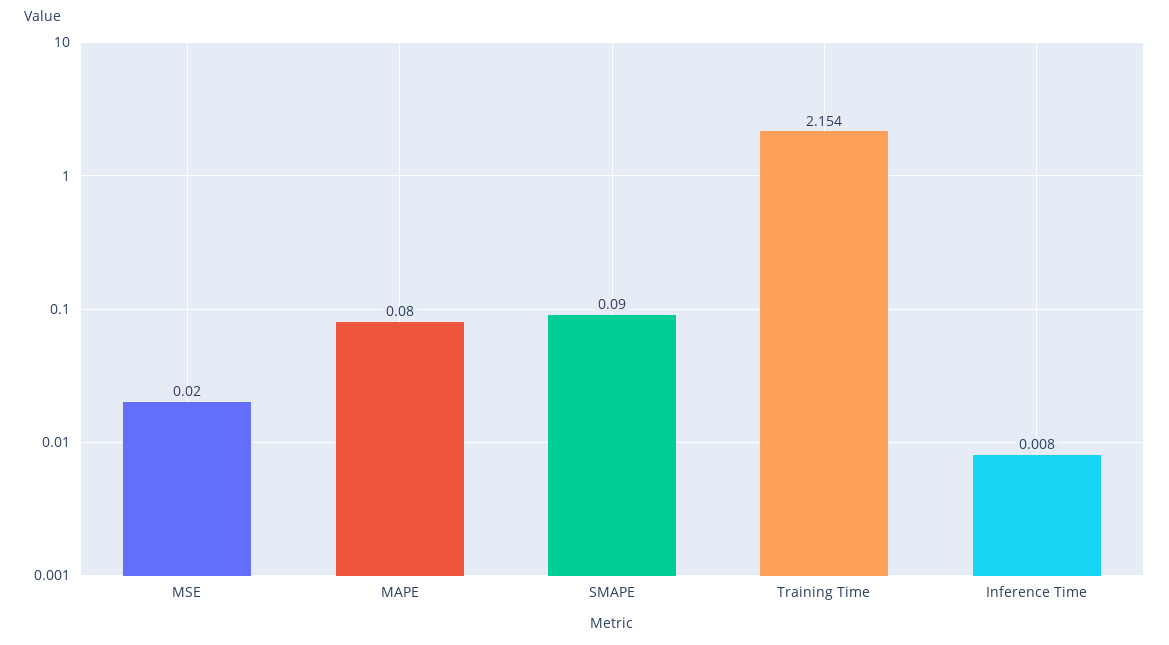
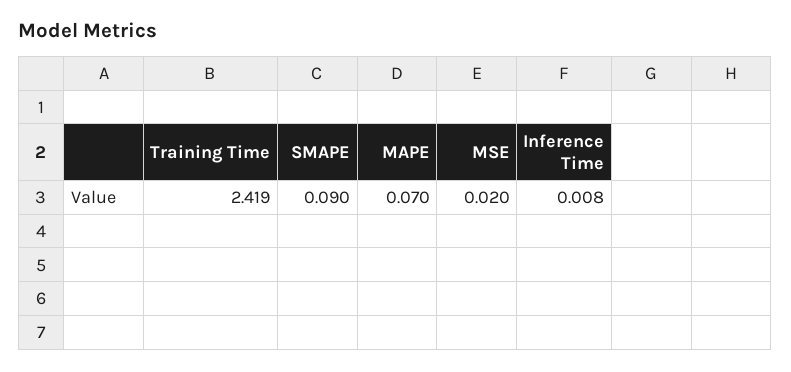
  {
    "MSE": 0.02,
-   "MAPE": 0.08,
+   "MAPE": 0.07,
    "SMAPE": 0.09,
-   "Training Time": 2.154,
+   "Training Time": 2.419,
    "Inference Time": 0.008
  }

